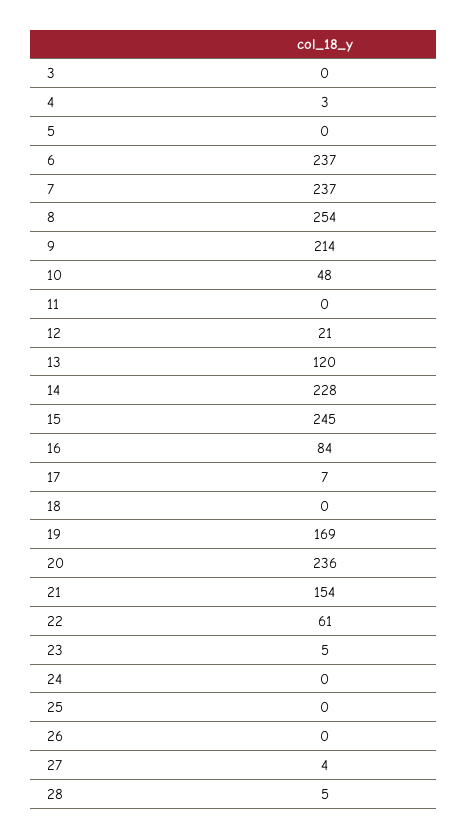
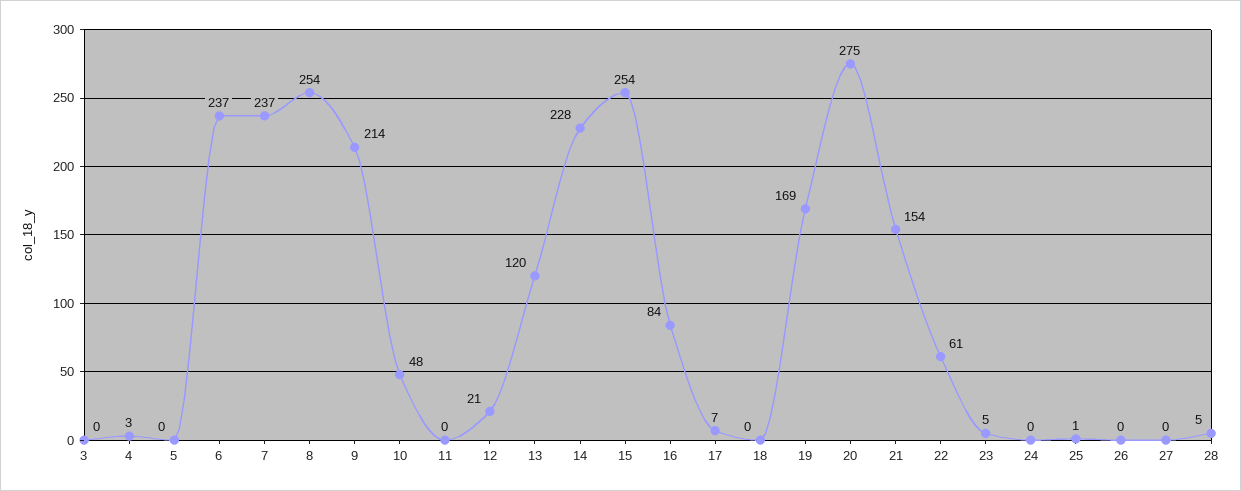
  {
    "3": 0,
    "4": 3,
    "5": 0,
    "6": 237,
    "7": 237,
    "8": 254,
    "9": 214,
    "10": 48,
    "11": 0,
    "12": 21,
    "13": 120,
    "14": 228,
-   "15": 245,
+   "15": 254,
    "16": 84,
    "17": 7,
    "18": 0,
    "19": 169,
-   "20": 236,
+   "20": 275,
    "21": 154,
    "22": 61,
    "23": 5,
    "24": 0,
-   "25": 0,
+   "25": 1,
    "26": 0,
-   "27": 4,
+   "27": 0,
    "28": 5
  }

